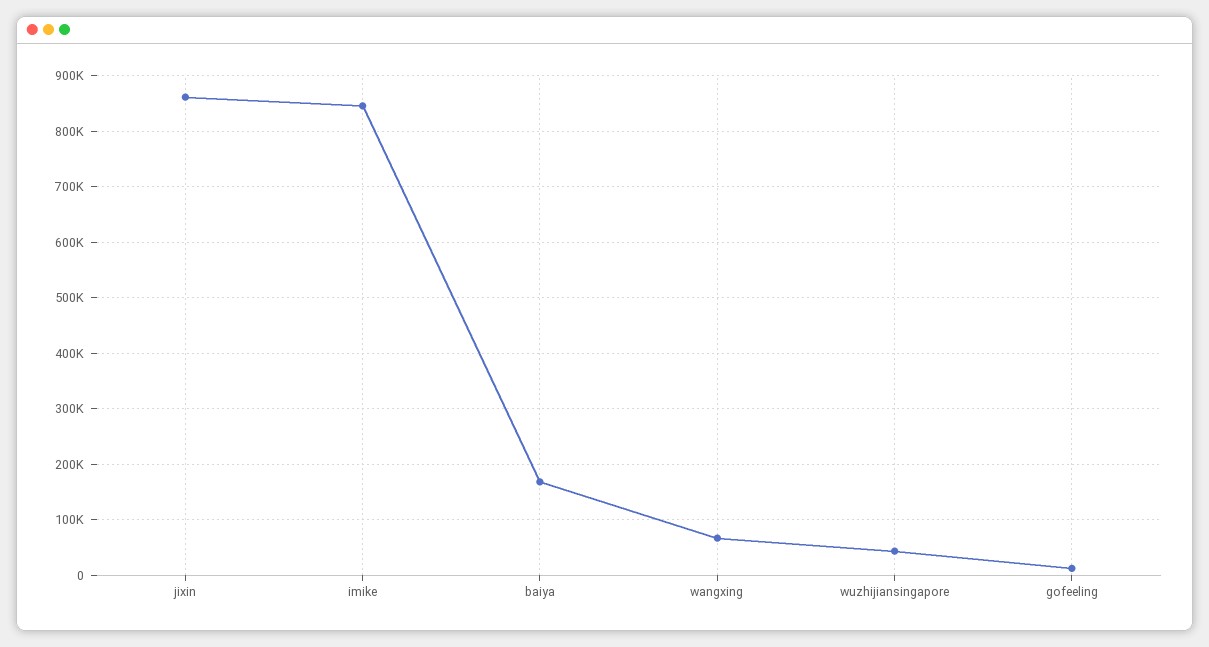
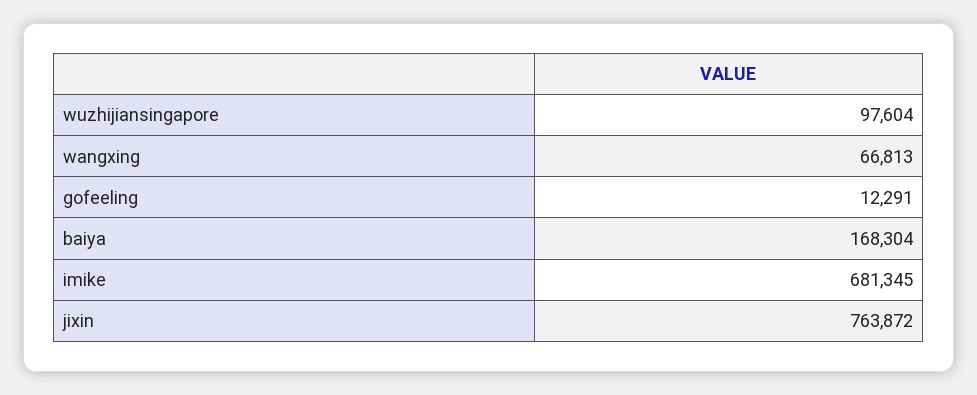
  {
-   "jixin": 860000,
+   "jixin": 763872,
-   "imike": 840000,
+   "imike": 681345,
    "baiya": 168304,
    "wangxing": 66813,
-   "wuzhijiansingapore": 40000,
+   "wuzhijiansingapore": 97604,
    "gofeeling": 12291
  }

